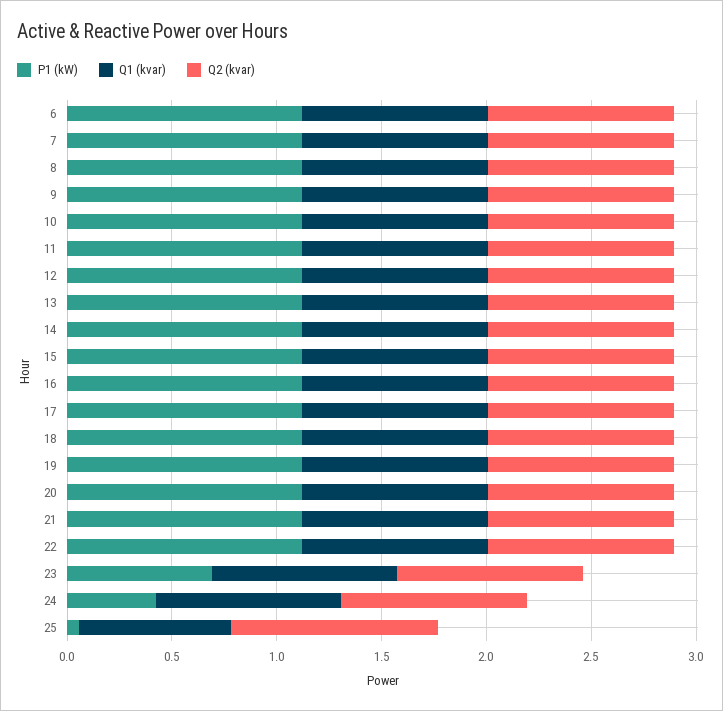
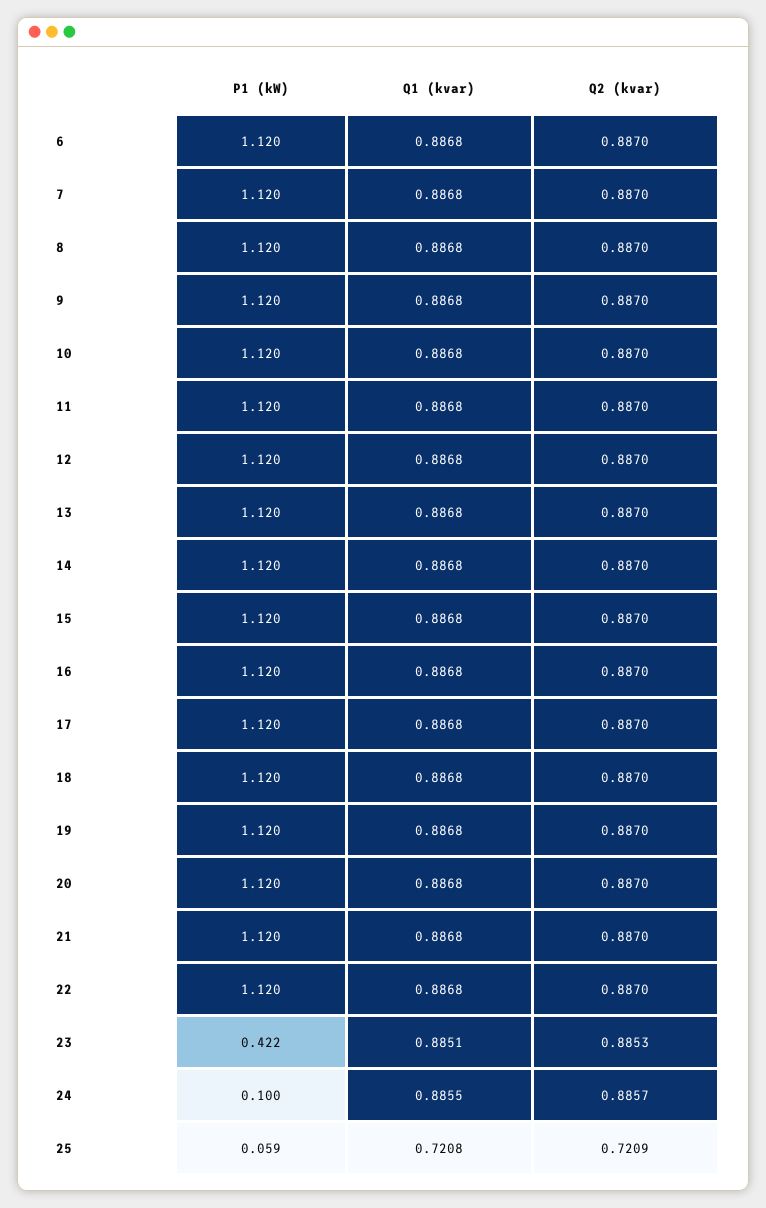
  {
    "P1 (kW)": {
      "6": 1.12,
      "7": 1.12,
      "8": 1.12,
      "9": 1.12,
      "10": 1.12,
      "11": 1.12,
      "12": 1.12,
      "13": 1.12,
      "14": 1.12,
      "15": 1.12,
      "16": 1.12,
      "17": 1.12,
      "18": 1.12,
      "19": 1.12,
      "20": 1.12,
      "21": 1.12,
      "22": 1.12,
-     "23": 0.7,
+     "23": 0.422,
-     "24": 0.4,
+     "24": 0.1,
      "25": 0.059
    },
    "Q1 (kvar)": {
      "6": 0.8868,
      "7": 0.8868,
      "8": 0.8868,
      "9": 0.8868,
      "10": 0.8868,
      "11": 0.8868,
      "12": 0.8868,
      "13": 0.8868,
      "14": 0.8868,
      "15": 0.8868,
      "16": 0.8868,
      "17": 0.8868,
      "18": 0.8868,
      "19": 0.8868,
      "20": 0.8868,
      "21": 0.8868,
      "22": 0.8868,
      "23": 0.8851,
      "24": 0.8855,
      "25": 0.7208
    },
    "Q2 (kvar)": {
      "6": 0.887,
      "7": 0.887,
      "8": 0.887,
      "9": 0.887,
      "10": 0.887,
      "11": 0.887,
      "12": 0.887,
      "13": 0.887,
      "14": 0.887,
      "15": 0.887,
      "16": 0.887,
      "17": 0.887,
      "18": 0.887,
      "19": 0.887,
      "20": 0.887,
      "21": 0.887,
      "22": 0.887,
      "23": 0.8853,
      "24": 0.8857,
-     "25": 1
+     "25": 0.7209
    }
  }

